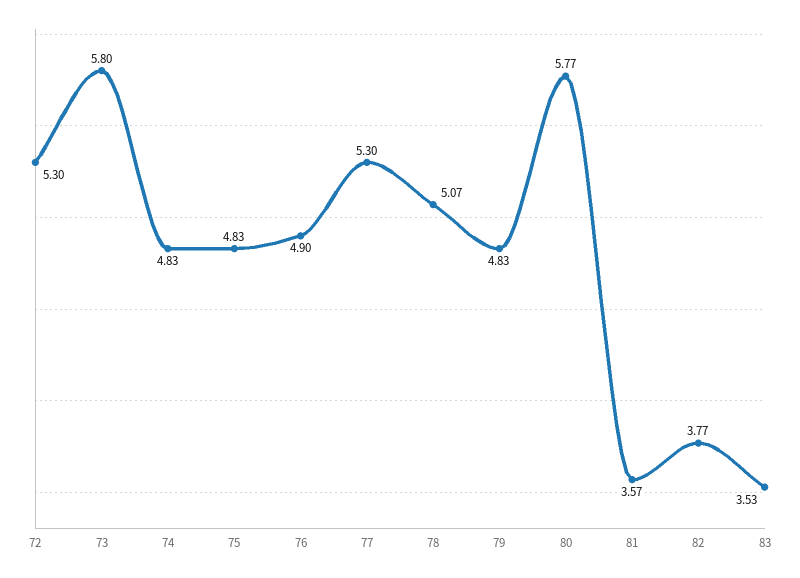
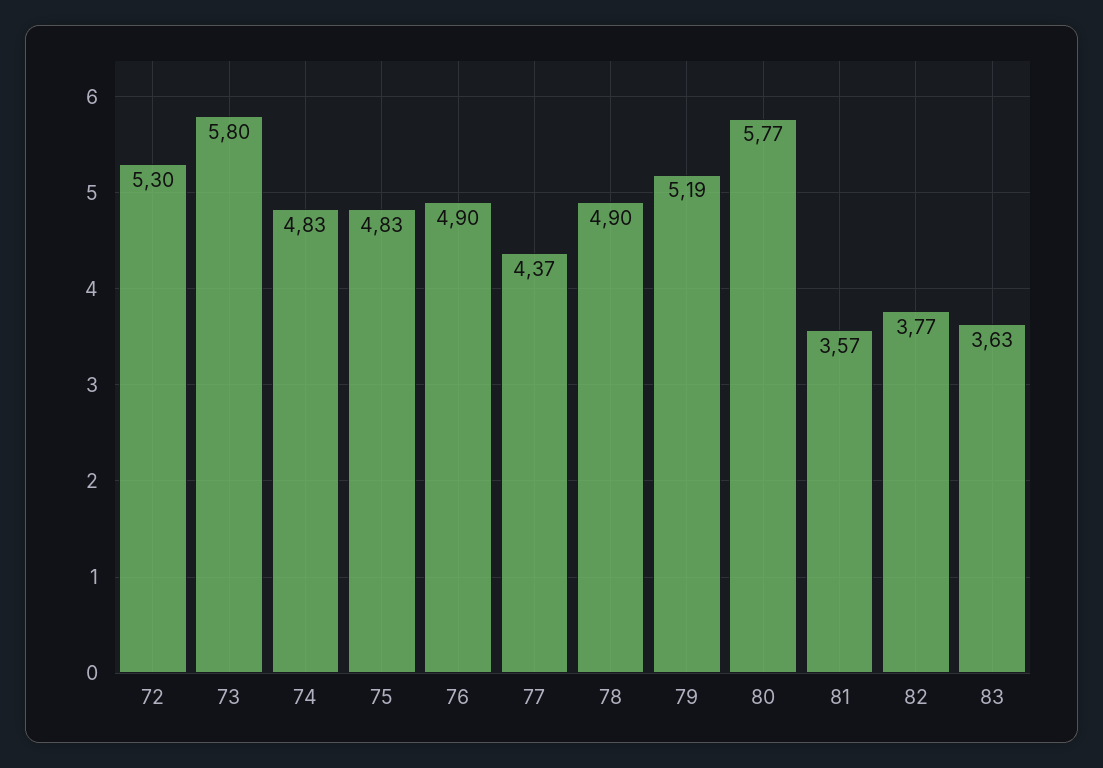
  {
    "72": 5.3,
    "73": 5.8,
    "74": 4.83,
    "75": 4.83,
    "76": 4.9,
-   "77": 5.3,
+   "77": 4.37,
-   "78": 5.07,
+   "78": 4.9,
-   "79": 4.83,
+   "79": 5.19,
    "80": 5.77,
    "81": 3.57,
    "82": 3.77,
-   "83": 3.53
+   "83": 3.63
  }

